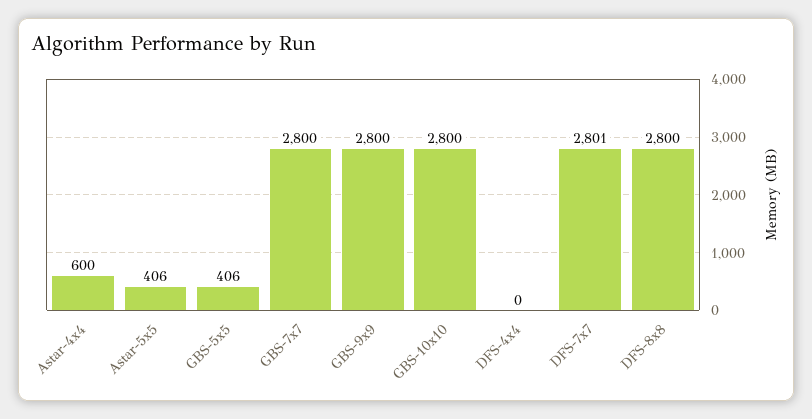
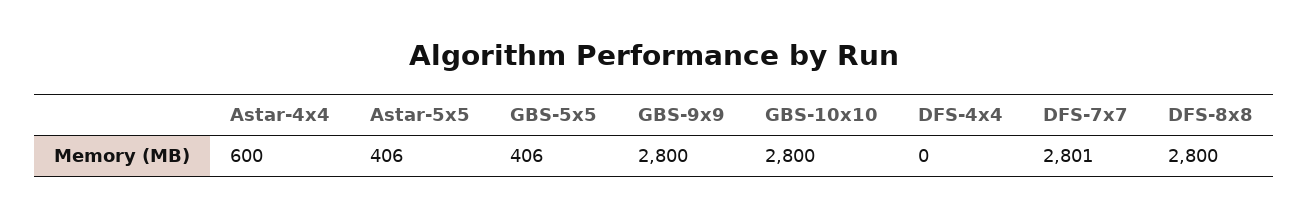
  {
    "Astar-4x4": 600,
    "Astar-5x5": 406,
    "GBS-5x5": 406,
-   "GBS-7x7": 2800,
    "GBS-9x9": 2800,
    "GBS-10x10": 2800,
    "DFS-4x4": 0,
    "DFS-7x7": 2801,
    "DFS-8x8": 2800
  }

